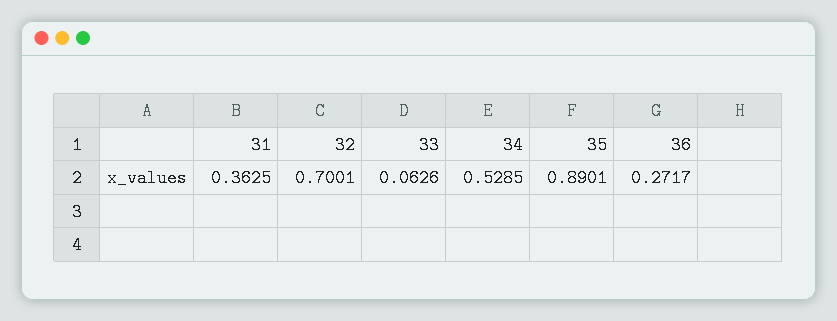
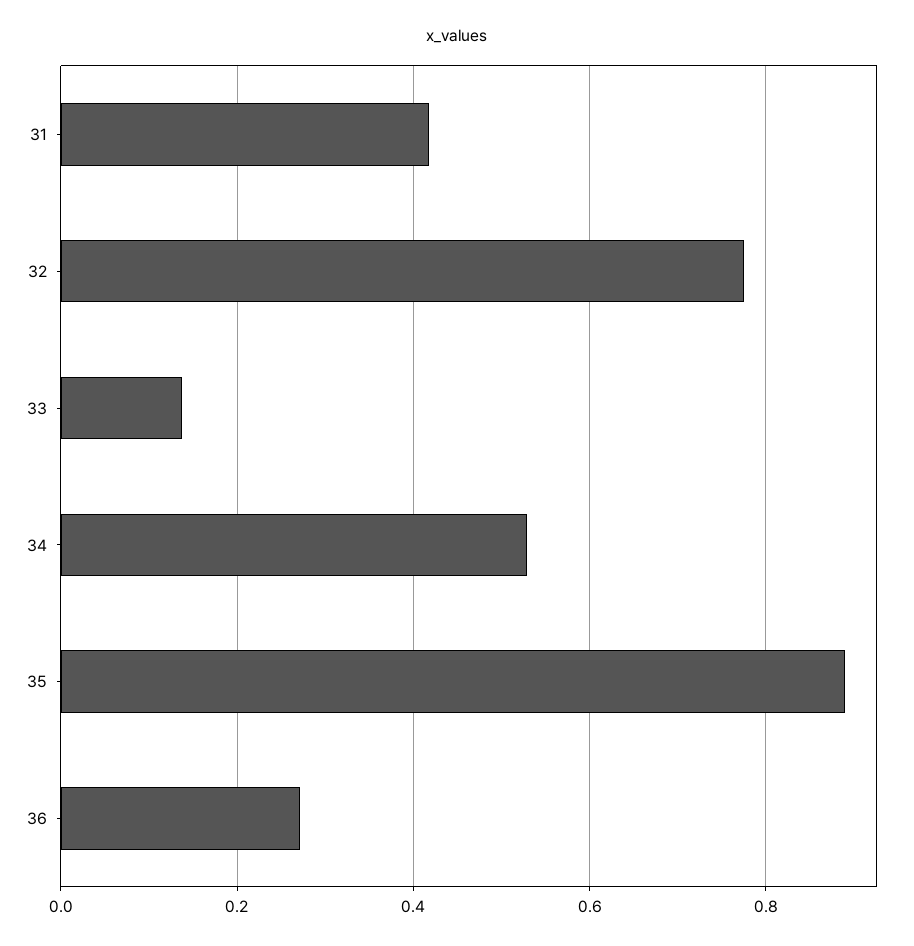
  {
-   "31": 0.3625,
+   "31": 0.42,
-   "32": 0.7001,
+   "32": 0.78,
-   "33": 0.0626,
+   "33": 0.14,
    "34": 0.5285,
    "35": 0.8901,
    "36": 0.2717
  }

